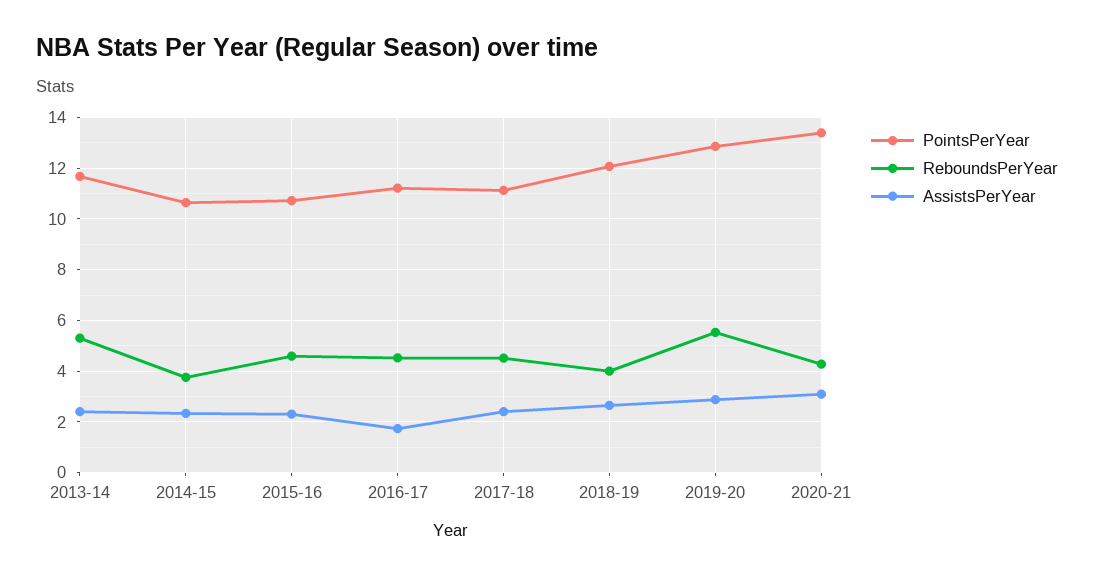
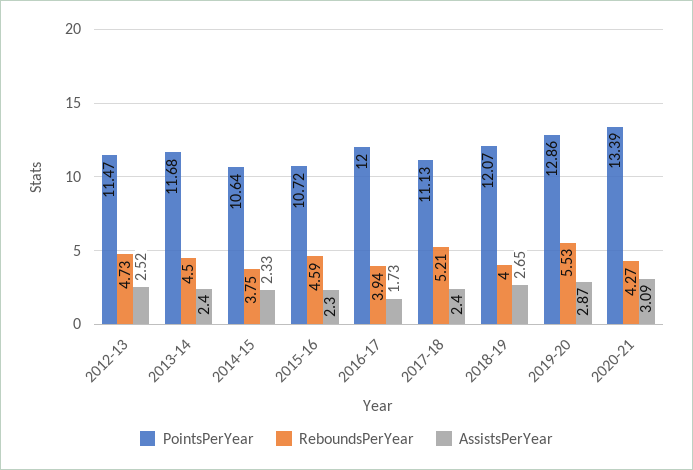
  {
    "PointsPerYear": {
      "2013-14": 11.68,
      "2014-15": 10.64,
      "2015-16": 10.72,
-     "2016-17": 11.25,
+     "2016-17": 12,
      "2017-18": 11.13,
      "2018-19": 12.07,
      "2019-20": 12.86,
-     "2020-21": 13.39
+     "2020-21": 13.39,
+     "2012-13": 11.47
    },
    "ReboundsPerYear": {
-     "2013-14": 5.25,
+     "2013-14": 4.5,
      "2014-15": 3.75,
      "2015-16": 4.59,
-     "2016-17": 4.5,
+     "2016-17": 3.94,
-     "2017-18": 4.5,
+     "2017-18": 5.21,
      "2018-19": 4,
      "2019-20": 5.53,
-     "2020-21": 4.27
+     "2020-21": 4.27,
+     "2012-13": 4.73
    },
    "AssistsPerYear": {
      "2013-14": 2.4,
      "2014-15": 2.33,
      "2015-16": 2.3,
      "2016-17": 1.73,
      "2017-18": 2.4,
      "2018-19": 2.65,
      "2019-20": 2.87,
-     "2020-21": 3.09
+     "2020-21": 3.09,
+     "2012-13": 2.52
    }
  }

